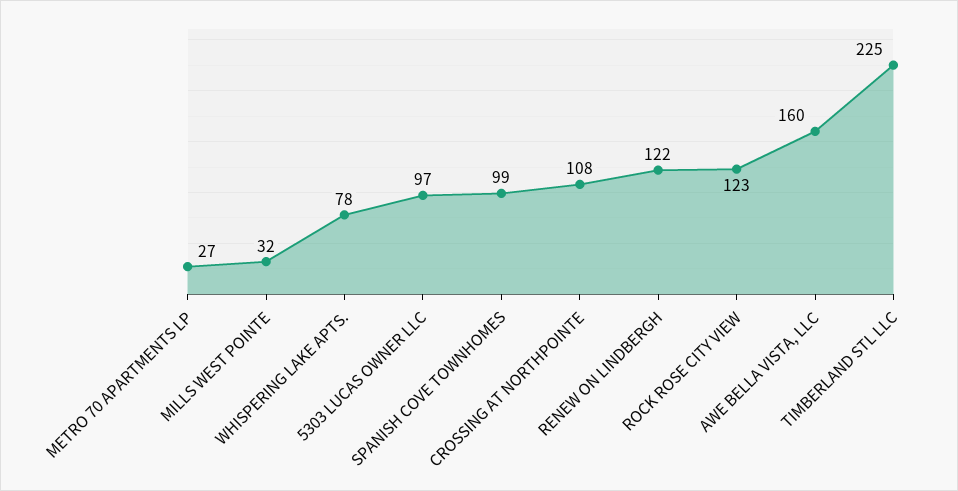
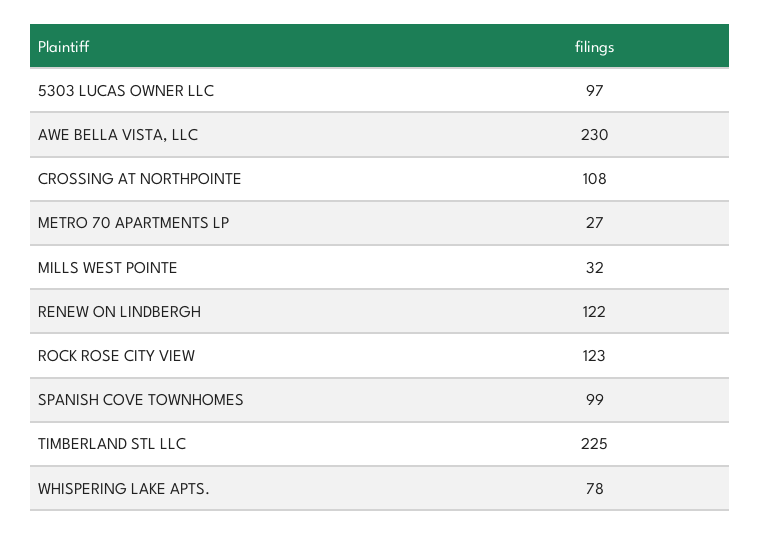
  {
    "METRO 70 APARTMENTS LP": 27,
    "MILLS WEST POINTE": 32,
    "WHISPERING LAKE APTS.": 78,
    "5303 LUCAS OWNER LLC": 97,
    "SPANISH COVE TOWNHOMES": 99,
    "CROSSING AT NORTHPOINTE": 108,
    "RENEW ON LINDBERGH": 122,
    "ROCK ROSE CITY VIEW": 123,
-   "AWE BELLA VISTA, LLC": 160,
+   "AWE BELLA VISTA, LLC": 230,
    "TIMBERLAND STL LLC": 225
  }

